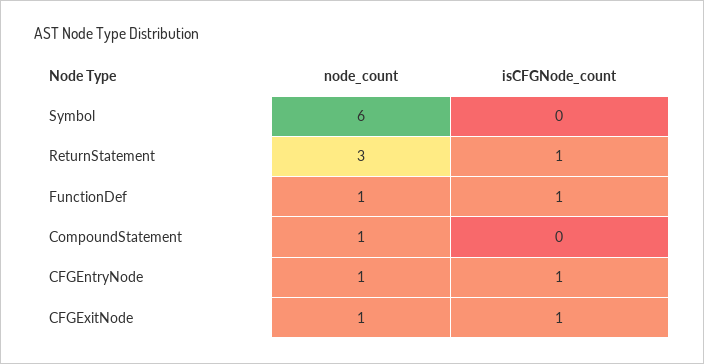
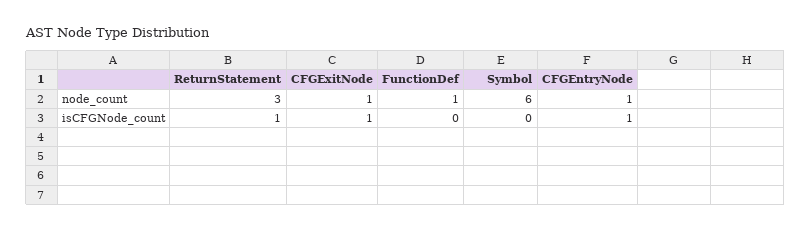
  {
    "node_count": {
      "Symbol": 6,
      "ReturnStatement": 3,
      "FunctionDef": 1,
-     "CompoundStatement": 1,
      "CFGEntryNode": 1,
      "CFGExitNode": 1
    },
    "isCFGNode_count": {
      "Symbol": 0,
      "ReturnStatement": 1,
-     "FunctionDef": 1,
+     "FunctionDef": 0,
-     "CompoundStatement": 0,
      "CFGEntryNode": 1,
      "CFGExitNode": 1
    }
  }

